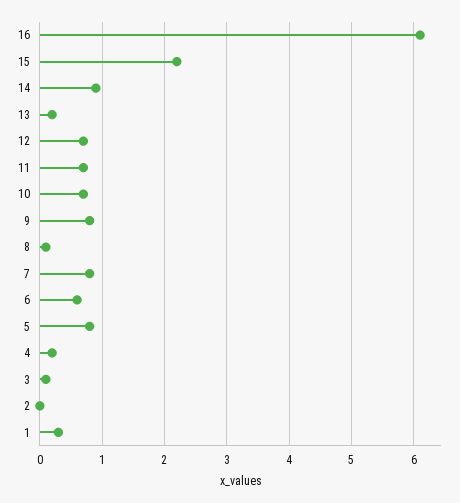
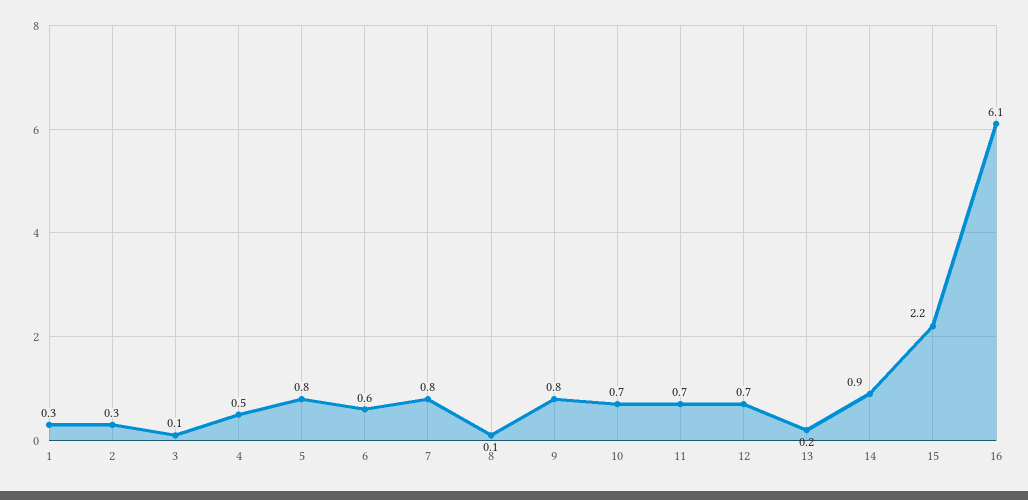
  {
    "16": 6.1,
    "15": 2.2,
    "14": 0.9,
    "13": 0.2,
    "12": 0.7,
    "11": 0.7,
    "10": 0.7,
    "9": 0.8,
    "8": 0.1,
    "7": 0.8,
    "6": 0.6,
    "5": 0.8,
-   "4": 0.2,
+   "4": 0.5,
    "3": 0.1,
-   "2": 0,
+   "2": 0.3,
    "1": 0.3
  }

